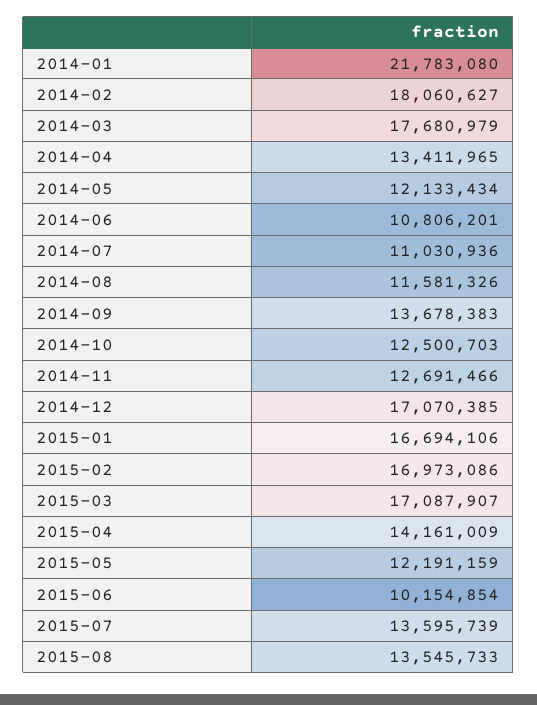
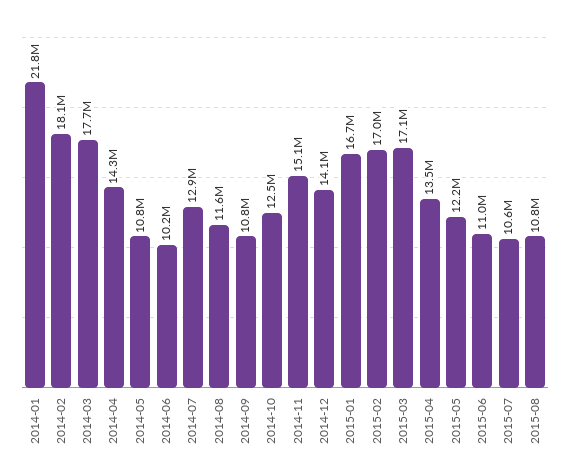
  {
    "2014-01": 21783080,
    "2014-02": 18060627,
    "2014-03": 17680979,
-   "2014-04": 13411965,
+   "2014-04": 14300000,
-   "2014-05": 12133434,
+   "2014-05": 10800000,
-   "2014-06": 10806201,
+   "2014-06": 10200000,
-   "2014-07": 11030936,
+   "2014-07": 12900000,
    "2014-08": 11581326,
-   "2014-09": 13678383,
+   "2014-09": 10800000,
    "2014-10": 12500703,
-   "2014-11": 12691466,
+   "2014-11": 15100000,
-   "2014-12": 17070385,
+   "2014-12": 14100000,
    "2015-01": 16694106,
    "2015-02": 16973086,
    "2015-03": 17087907,
-   "2015-04": 14161009,
+   "2015-04": 13500000,
    "2015-05": 12191159,
-   "2015-06": 10154854,
+   "2015-06": 11000000,
-   "2015-07": 13595739,
+   "2015-07": 10600000,
-   "2015-08": 13545733
+   "2015-08": 10800000
  }

